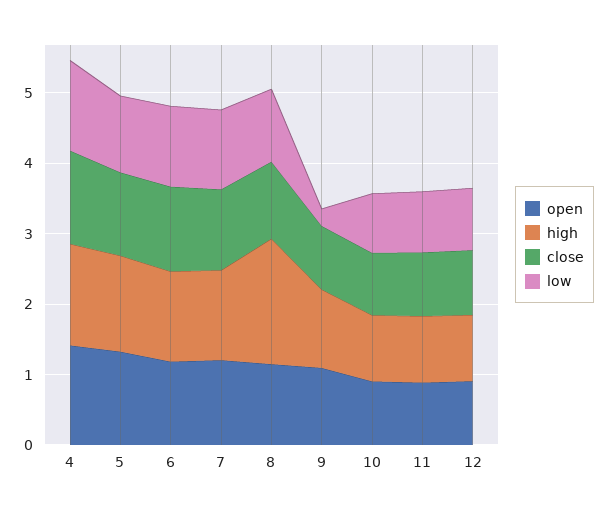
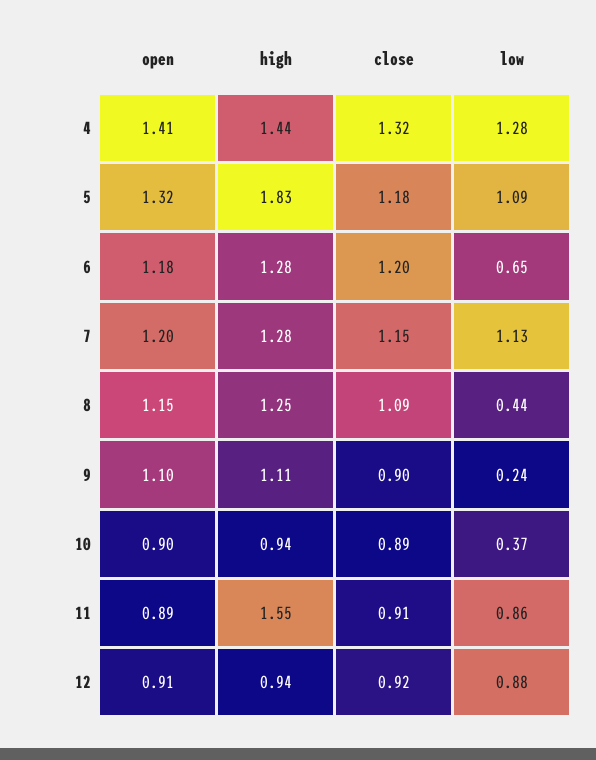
  {
    "open": {
      "4": 1.41,
      "5": 1.32,
      "6": 1.18,
      "7": 1.2,
      "8": 1.15,
      "9": 1.1,
      "10": 0.9,
      "11": 0.89,
      "12": 0.91
    },
    "high": {
      "4": 1.44,
-     "5": 1.4,
+     "5": 1.83,
      "6": 1.28,
      "7": 1.28,
-     "8": 1.8,
+     "8": 1.25,
      "9": 1.11,
      "10": 0.94,
-     "11": 1,
+     "11": 1.55,
      "12": 0.94
    },
    "close": {
      "4": 1.32,
      "5": 1.18,
      "6": 1.2,
      "7": 1.15,
      "8": 1.09,
      "9": 0.9,
      "10": 0.89,
      "11": 0.91,
      "12": 0.92
    },
    "low": {
      "4": 1.28,
      "5": 1.09,
-     "6": 1.2,
+     "6": 0.65,
      "7": 1.13,
-     "8": 1,
+     "8": 0.44,
      "9": 0.24,
-     "10": 0.8,
+     "10": 0.37,
      "11": 0.86,
      "12": 0.88
    }
  }

